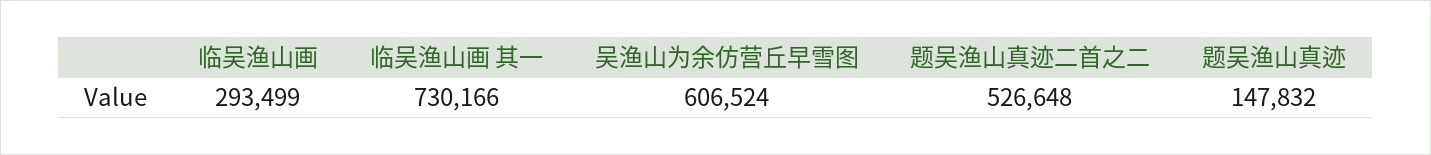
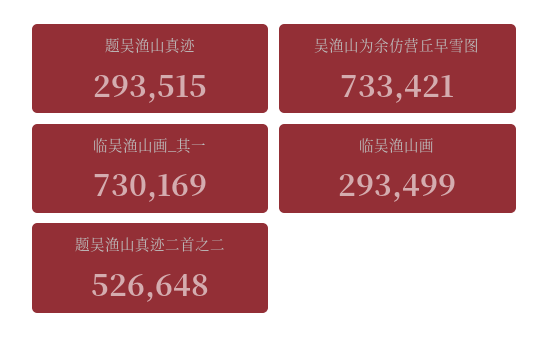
  {
    "临吴渔山画": 293499,
-   "临吴渔山画 其一": 730166,
+   "临吴渔山画 其一": 730169,
-   "吴渔山为余仿营丘早雪图": 606524,
+   "吴渔山为余仿营丘早雪图": 733421,
    "题吴渔山真迹二首之二": 526648,
-   "题吴渔山真迹": 147832
+   "题吴渔山真迹": 293515
  }

